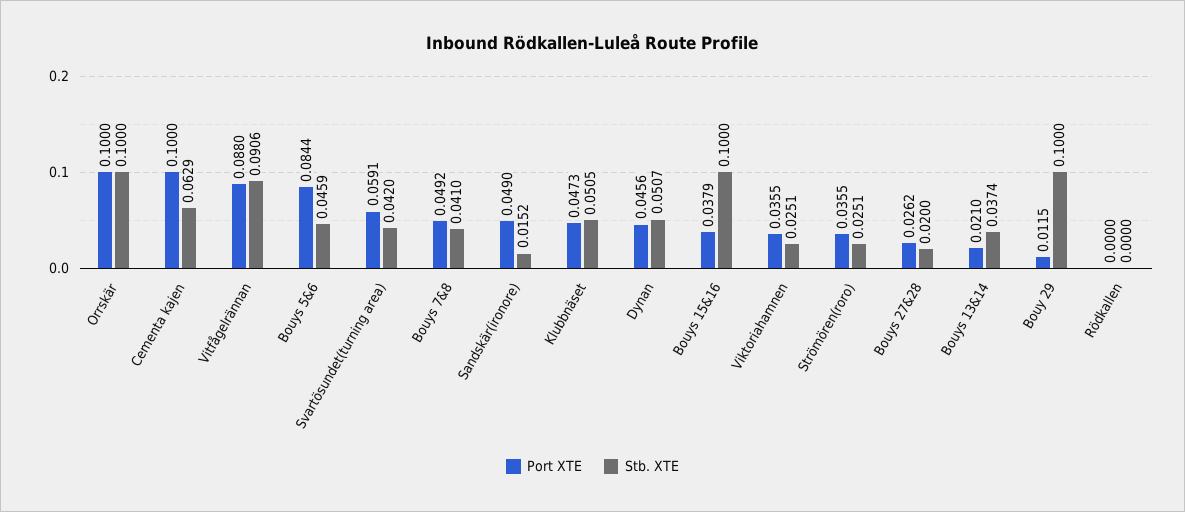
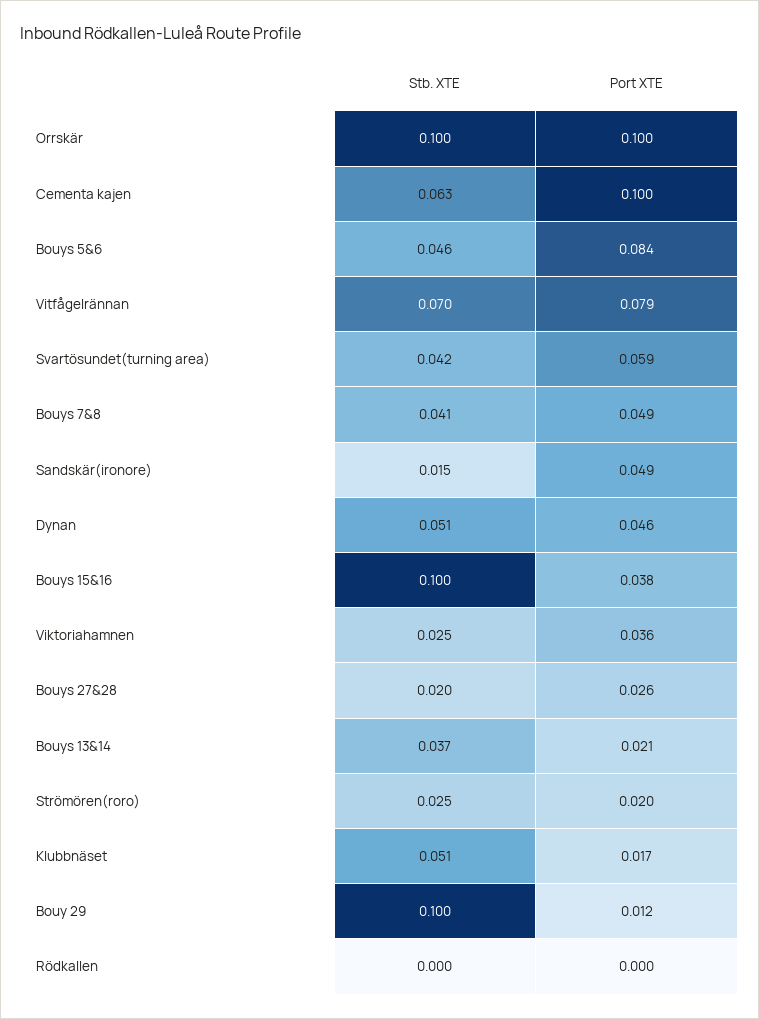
  {
    "Port XTE": {
      "Orrskär": 0.1,
      "Cementa kajen": 0.1,
-     "Vitfågelrännan": 0.088,
+     "Vitfågelrännan": 0.079,
      "Bouys 5&6": 0.0844,
      "Svartösundet(turning area)": 0.0591,
      "Bouys 7&8": 0.0492,
      "Sandskär(ironore)": 0.049,
-     "Klubbnäset": 0.0473,
+     "Klubbnäset": 0.017,
      "Dynan": 0.0456,
      "Bouys 15&16": 0.0379,
      "Viktoriahamnen": 0.0355,
-     "Strömören(roro)": 0.0355,
+     "Strömören(roro)": 0.02,
      "Bouys 27&28": 0.0262,
      "Bouys 13&14": 0.021,
      "Bouy 29": 0.0115,
      "Rödkallen": 0
    },
    "Stb. XTE": {
      "Orrskär": 0.1,
      "Cementa kajen": 0.0629,
-     "Vitfågelrännan": 0.0906,
+     "Vitfågelrännan": 0.07,
      "Bouys 5&6": 0.0459,
      "Svartösundet(turning area)": 0.042,
      "Bouys 7&8": 0.041,
      "Sandskär(ironore)": 0.0152,
      "Klubbnäset": 0.0505,
      "Dynan": 0.0507,
      "Bouys 15&16": 0.1,
      "Viktoriahamnen": 0.0251,
      "Strömören(roro)": 0.0251,
      "Bouys 27&28": 0.02,
      "Bouys 13&14": 0.0374,
      "Bouy 29": 0.1,
      "Rödkallen": 0
    }
  }

